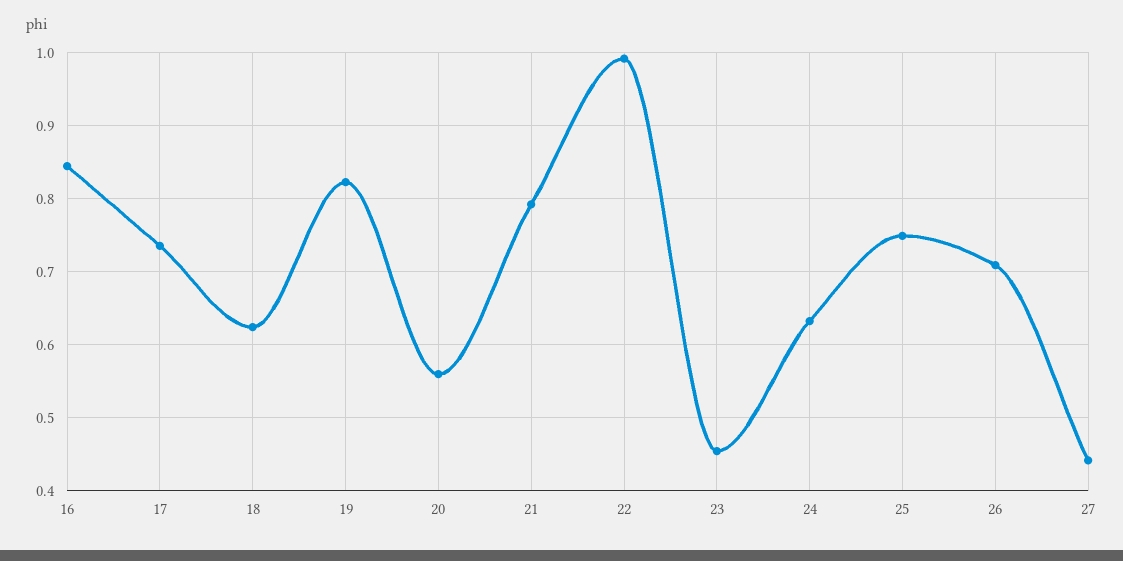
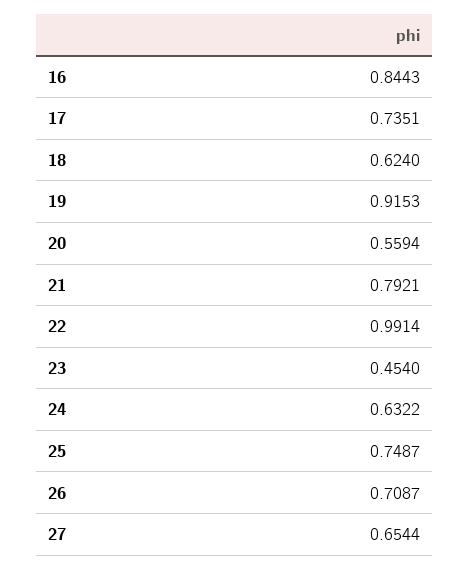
  {
    "16": 0.8443,
    "17": 0.7351,
    "18": 0.624,
-   "19": 0.82,
+   "19": 0.9153,
    "20": 0.5594,
    "21": 0.7921,
    "22": 0.9914,
    "23": 0.454,
    "24": 0.6322,
    "25": 0.7487,
    "26": 0.7087,
-   "27": 0.44
+   "27": 0.6544
  }

